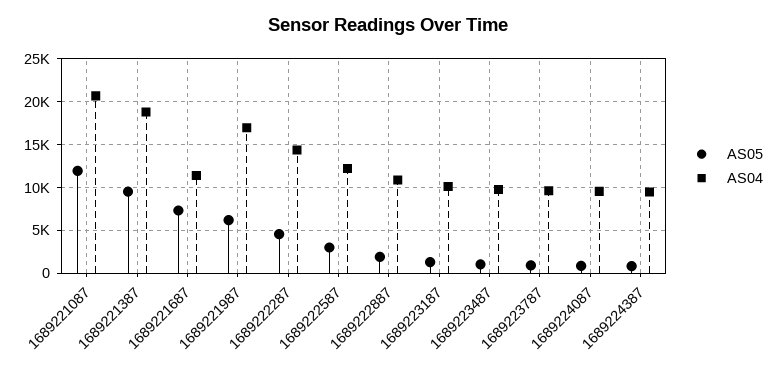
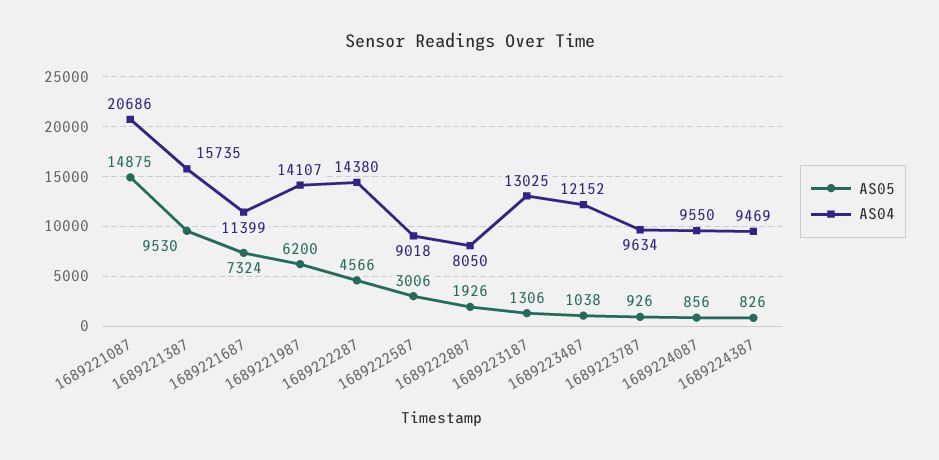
  {
    "AS05": {
-     "1689221087": 12000,
+     "1689221087": 14875,
      "1689221387": 9530,
      "1689221687": 7324,
      "1689221987": 6200,
      "1689222287": 4566,
      "1689222587": 3006,
      "1689222887": 1926,
      "1689223187": 1306,
      "1689223487": 1038,
      "1689223787": 926,
      "1689224087": 856,
      "1689224387": 826
    },
    "AS04": {
      "1689221087": 20686,
-     "1689221387": 19000,
+     "1689221387": 15735,
      "1689221687": 11399,
-     "1689221987": 17000,
+     "1689221987": 14107,
      "1689222287": 14380,
-     "1689222587": 12000,
+     "1689222587": 9018,
-     "1689222887": 11000,
+     "1689222887": 8050,
-     "1689223187": 10000,
+     "1689223187": 13025,
-     "1689223487": 10000,
+     "1689223487": 12152,
      "1689223787": 9634,
      "1689224087": 9550,
      "1689224387": 9469
    }
  }

